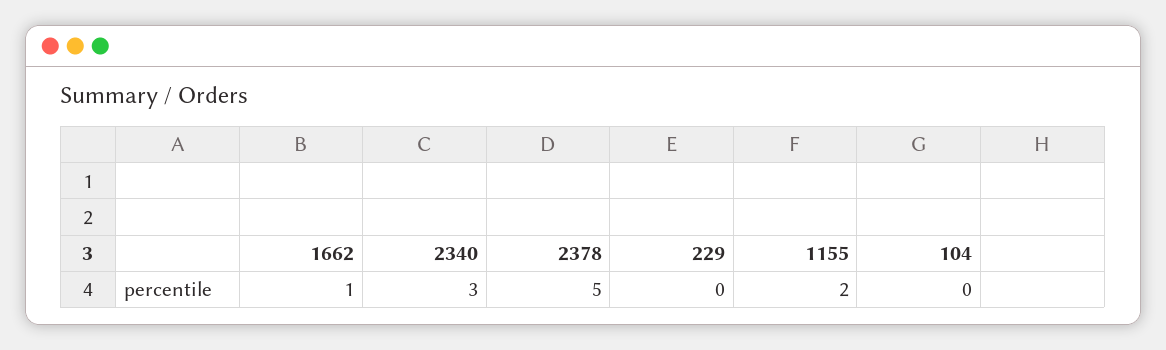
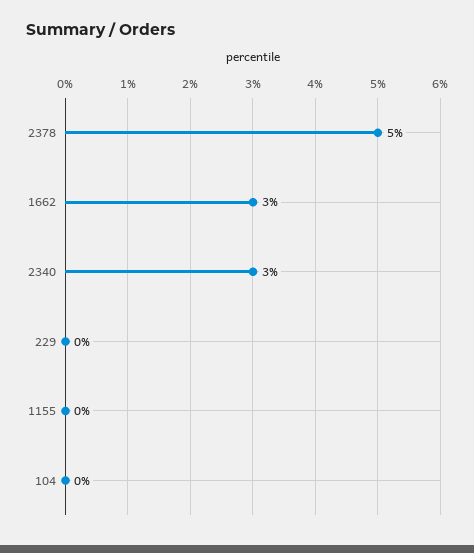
  {
-   "1662": 1,
+   "1662": 3,
    "2340": 3,
    "2378": 5,
    "229": 0,
-   "1155": 2,
+   "1155": 0,
    "104": 0
  }

